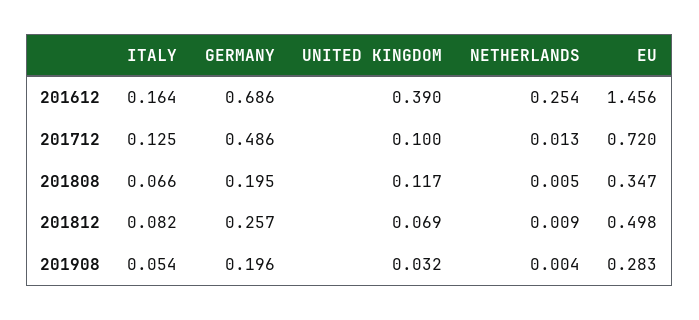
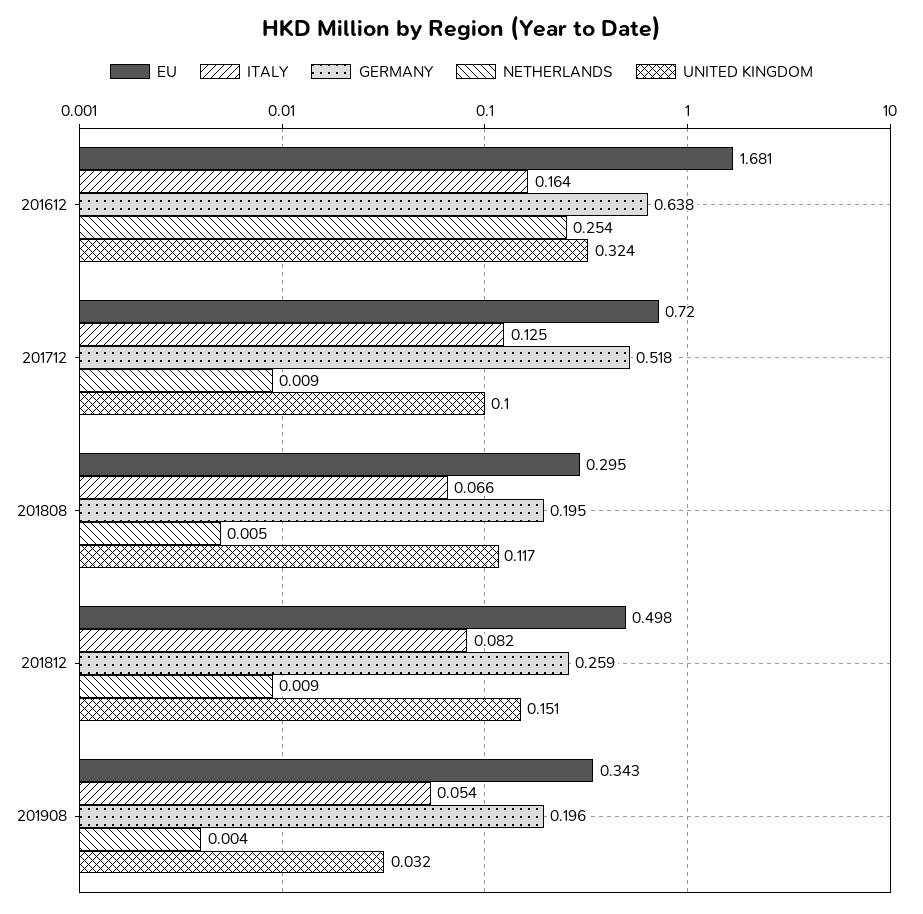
  {
    "ITALY": {
      "201612": 0.164,
      "201712": 0.125,
      "201808": 0.066,
      "201812": 0.082,
      "201908": 0.054
    },
    "GERMANY": {
-     "201612": 0.686,
+     "201612": 0.638,
-     "201712": 0.486,
+     "201712": 0.518,
      "201808": 0.195,
-     "201812": 0.257,
+     "201812": 0.259,
      "201908": 0.196
    },
    "UNITED KINGDOM": {
-     "201612": 0.39,
+     "201612": 0.324,
      "201712": 0.1,
      "201808": 0.117,
-     "201812": 0.069,
+     "201812": 0.151,
      "201908": 0.032
    },
    "NETHERLANDS": {
      "201612": 0.254,
-     "201712": 0.013,
+     "201712": 0.009,
      "201808": 0.005,
      "201812": 0.009,
      "201908": 0.004
    },
    "EU": {
-     "201612": 1.456,
+     "201612": 1.681,
      "201712": 0.72,
-     "201808": 0.347,
+     "201808": 0.295,
      "201812": 0.498,
-     "201908": 0.283
+     "201908": 0.343
    }
  }

